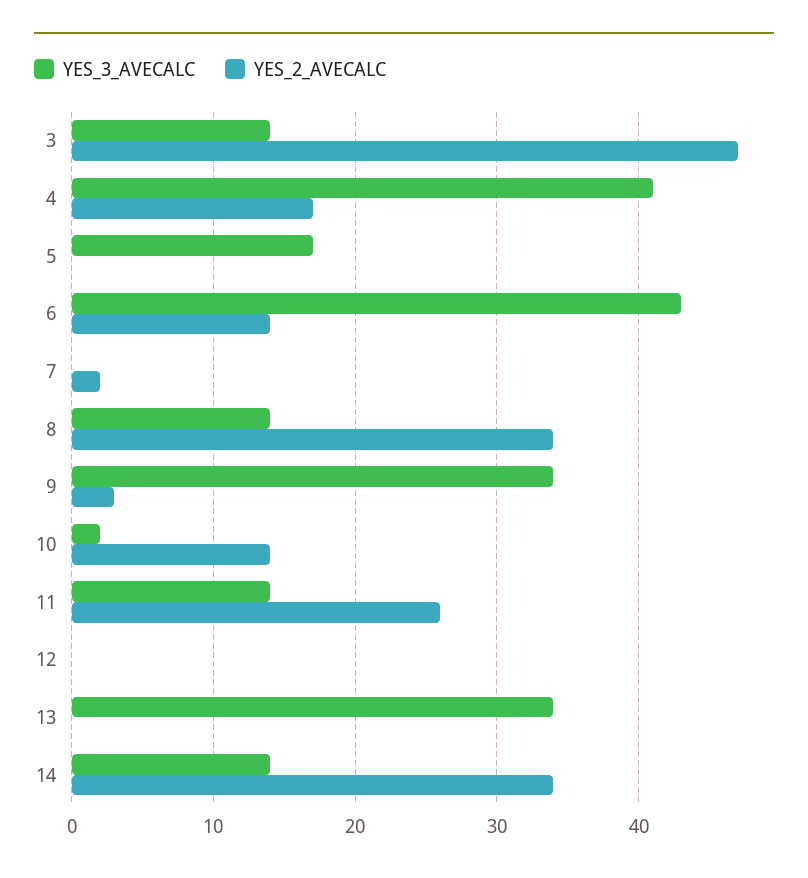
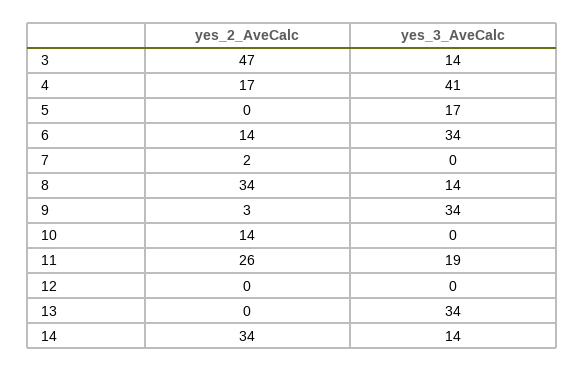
  {
    "YES_3_AVECALC": {
      "3": 14,
      "4": 41,
      "5": 17,
-     "6": 43,
+     "6": 34,
      "7": 0,
      "8": 14,
      "9": 34,
-     "10": 2,
+     "10": 0,
-     "11": 14,
+     "11": 19,
      "12": 0,
      "13": 34,
      "14": 14
    },
    "YES_2_AVECALC": {
      "3": 47,
      "4": 17,
      "5": 0,
      "6": 14,
      "7": 2,
      "8": 34,
      "9": 3,
      "10": 14,
      "11": 26,
      "12": 0,
      "13": 0,
      "14": 34
    }
  }

